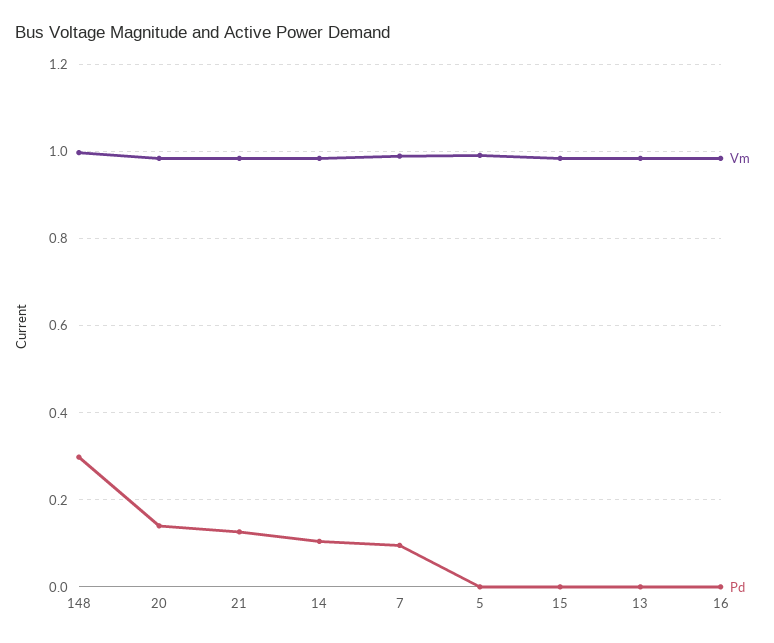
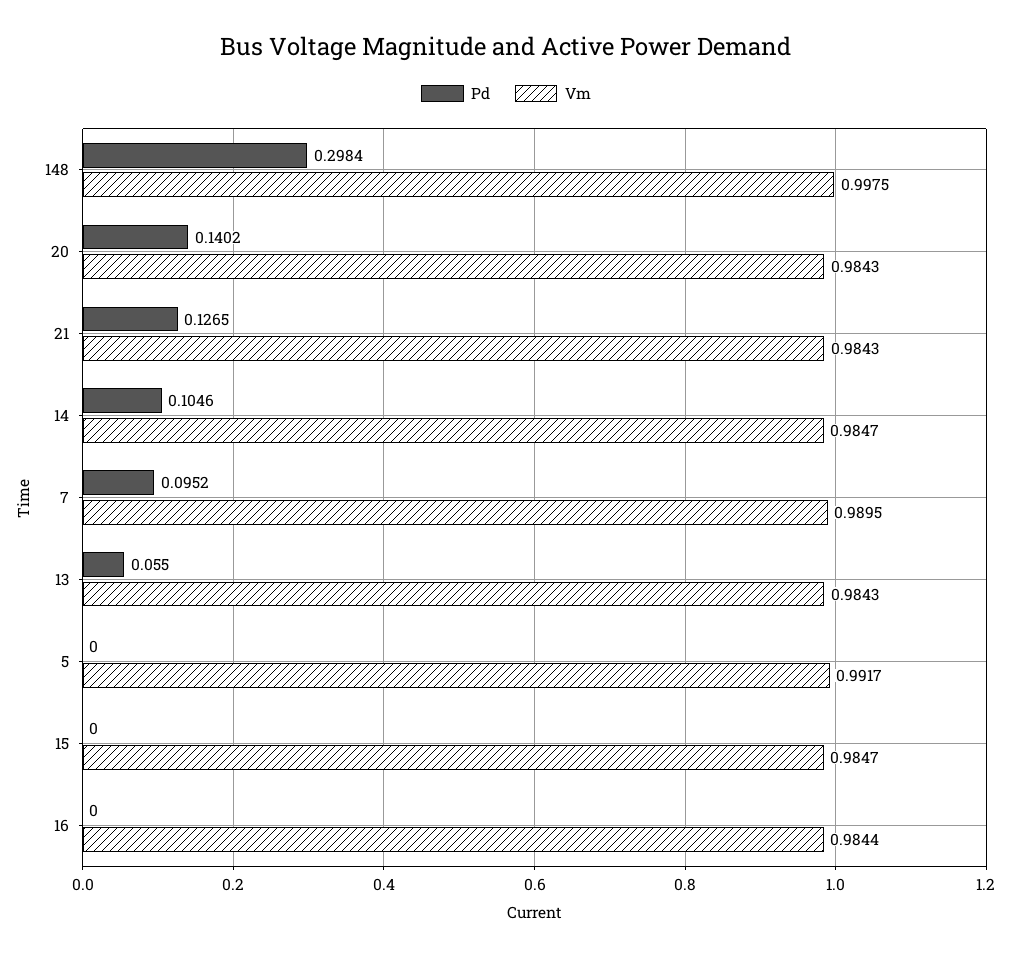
  {
    "Vm": {
      "148": 0.9975,
      "20": 0.9843,
      "21": 0.9843,
      "14": 0.9847,
      "7": 0.9895,
      "5": 0.9917,
      "15": 0.9847,
      "13": 0.9843,
      "16": 0.9844
    },
    "Pd": {
      "148": 0.2984,
      "20": 0.1402,
      "21": 0.1265,
      "14": 0.1046,
      "7": 0.0952,
      "5": 0,
      "15": 0,
-     "13": 0,
+     "13": 0.055,
      "16": 0
    }
  }

